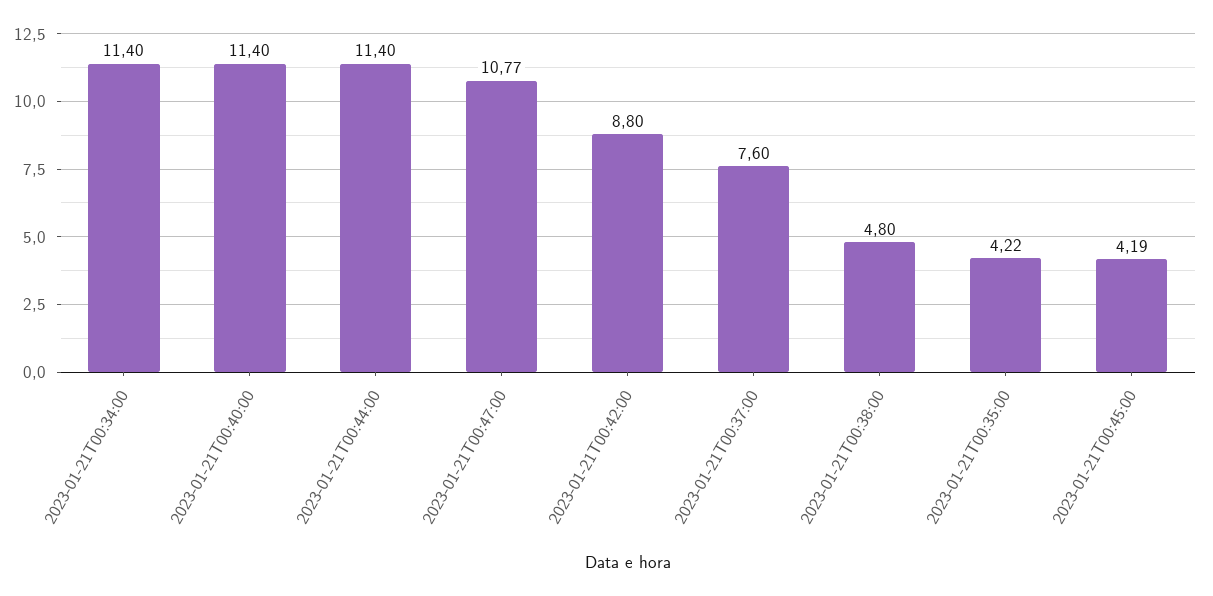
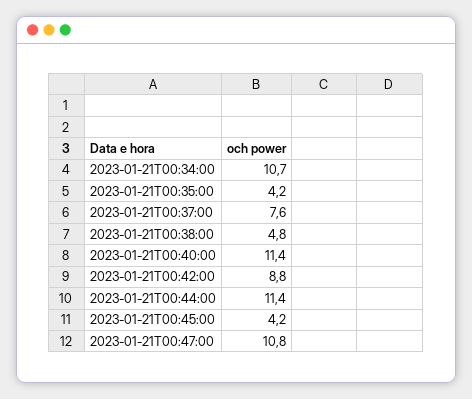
  {
-   "2023-01-21T00:34:00": 11.4,
+   "2023-01-21T00:34:00": 10.7,
    "2023-01-21T00:40:00": 11.4,
    "2023-01-21T00:44:00": 11.4,
    "2023-01-21T00:47:00": 10.77,
    "2023-01-21T00:42:00": 8.8,
    "2023-01-21T00:37:00": 7.6,
    "2023-01-21T00:38:00": 4.8,
    "2023-01-21T00:35:00": 4.22,
    "2023-01-21T00:45:00": 4.19
  }

